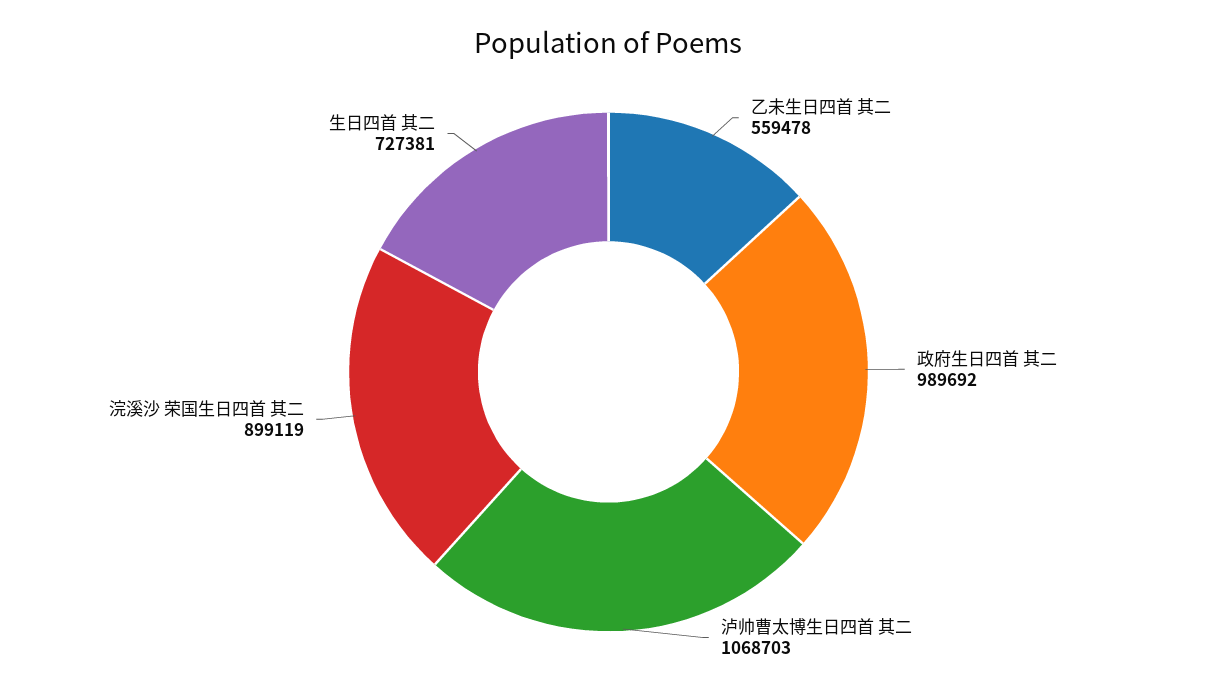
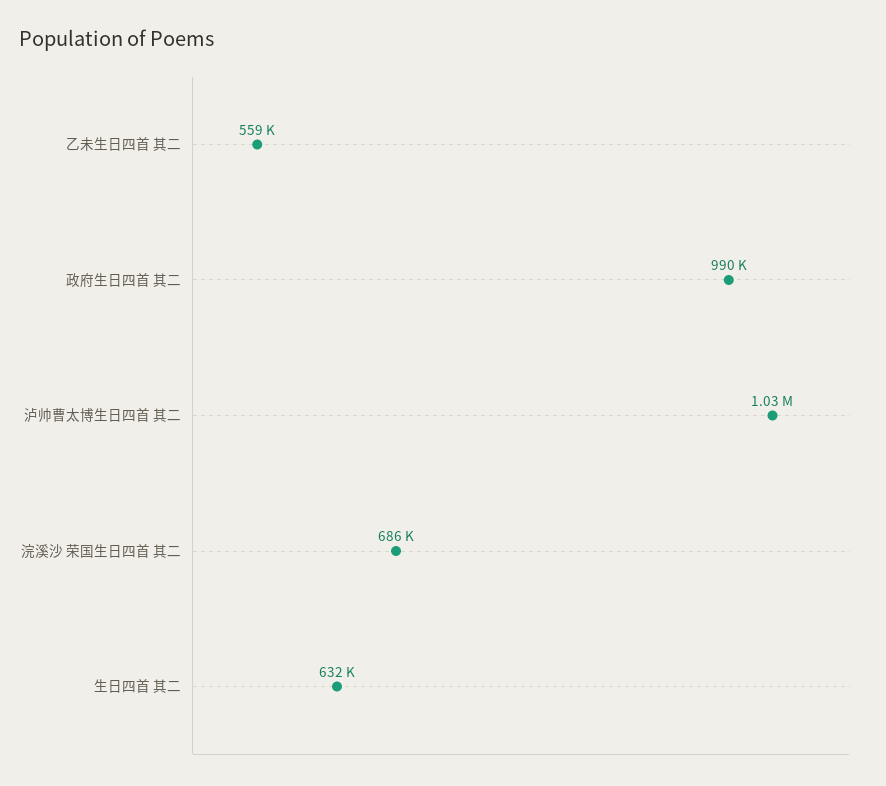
  {
    "乙未生日四首 其二": 559478,
    "政府生日四首 其二": 989692,
-   "泸帅曹太博生日四首 其二": 1068703,
+   "泸帅曹太博生日四首 其二": 1030000,
-   "浣溪沙 荣国生日四首 其二": 899119,
+   "浣溪沙 荣国生日四首 其二": 686000,
-   "生日四首 其二": 727381
+   "生日四首 其二": 632000
  }

